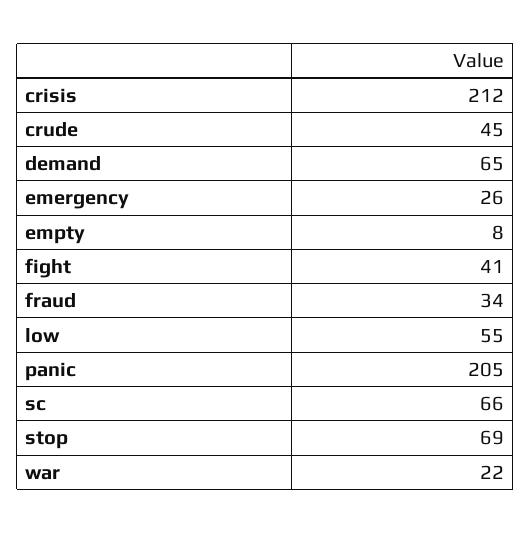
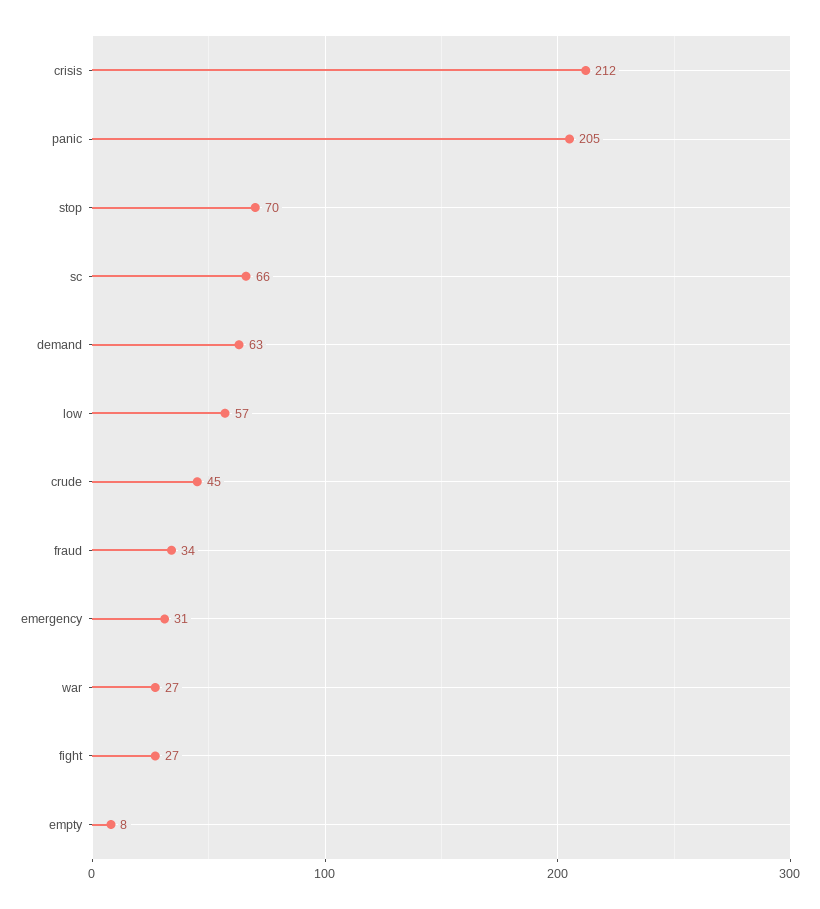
  {
    "crisis": 212,
    "crude": 45,
-   "demand": 65,
+   "demand": 63,
-   "emergency": 26,
+   "emergency": 31,
    "empty": 8,
-   "fight": 41,
+   "fight": 27,
    "fraud": 34,
-   "low": 55,
+   "low": 57,
    "panic": 205,
    "sc": 66,
-   "stop": 69,
+   "stop": 70,
-   "war": 22
+   "war": 27
  }

